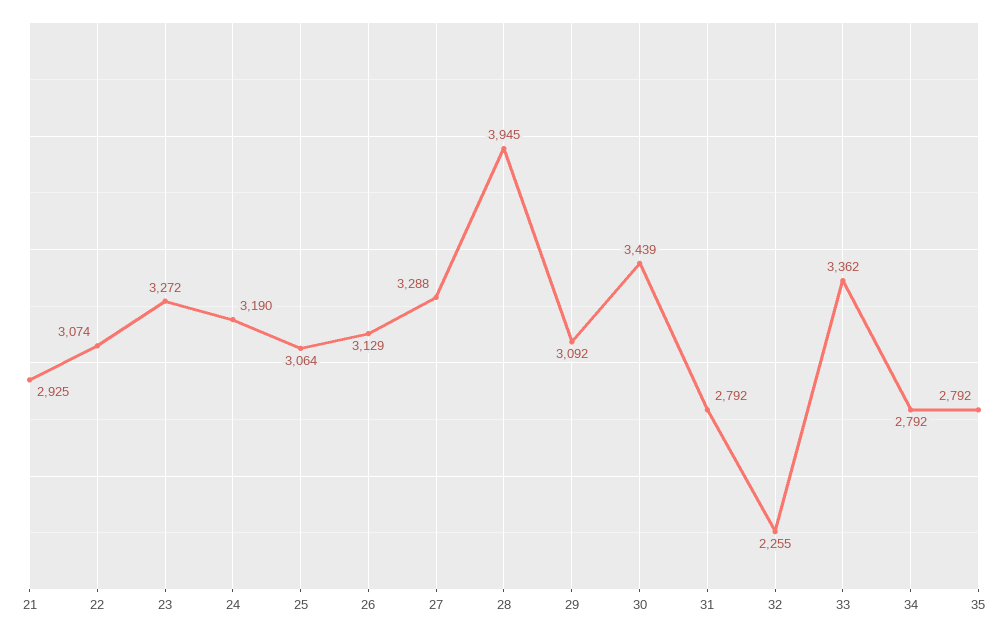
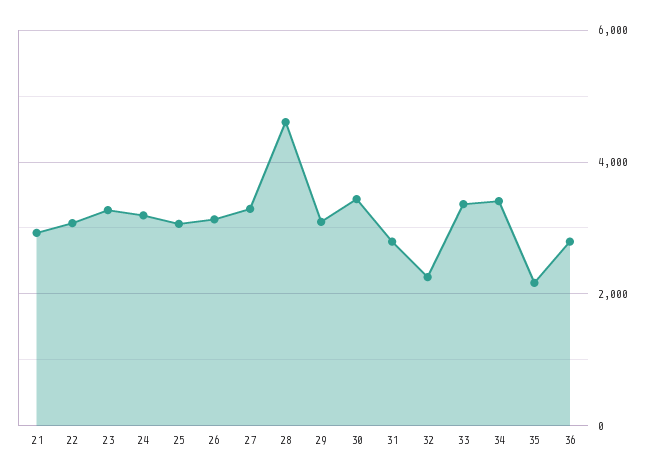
  {
    "21": 2925,
    "22": 3074,
    "23": 3272,
    "24": 3190,
    "25": 3064,
    "26": 3129,
    "27": 3288,
-   "28": 3945,
+   "28": 4600,
    "29": 3092,
    "30": 3439,
    "31": 2792,
    "32": 2255,
    "33": 3362,
-   "34": 2792,
+   "34": 3400,
-   "35": 2792
+   "35": 2200,
+   "36": 2800
  }

